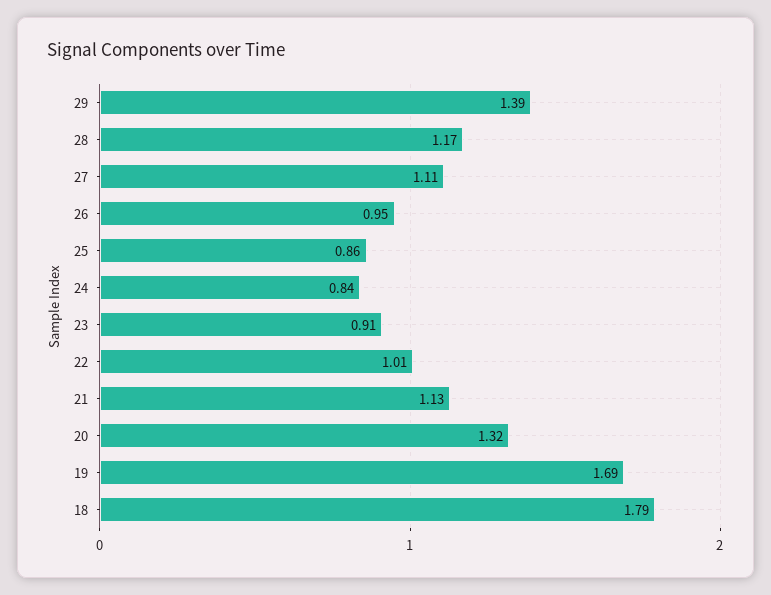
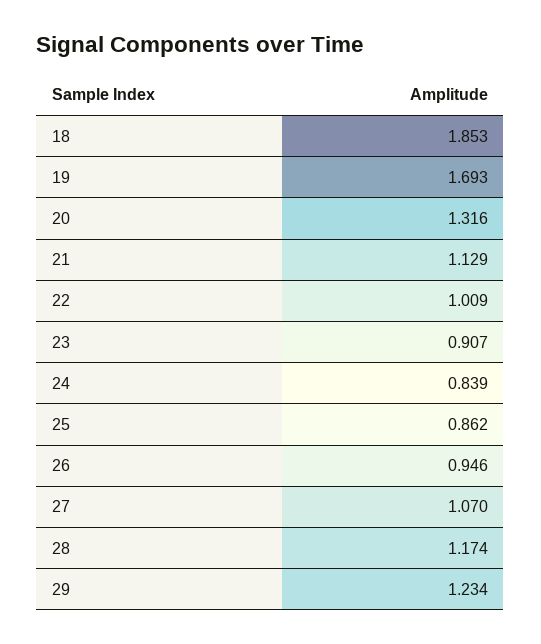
  {
-   "29": 1.39,
+   "29": 1.234,
    "28": 1.174,
-   "27": 1.11,
+   "27": 1.07,
    "26": 0.946,
    "25": 0.862,
    "24": 0.839,
    "23": 0.907,
    "22": 1.009,
    "21": 1.129,
    "20": 1.316,
    "19": 1.693,
-   "18": 1.79
+   "18": 1.853
  }

